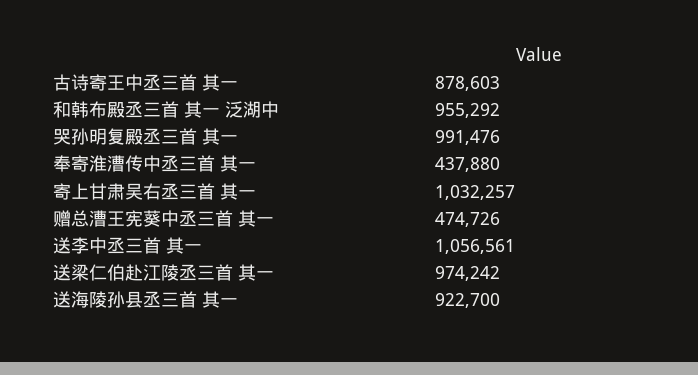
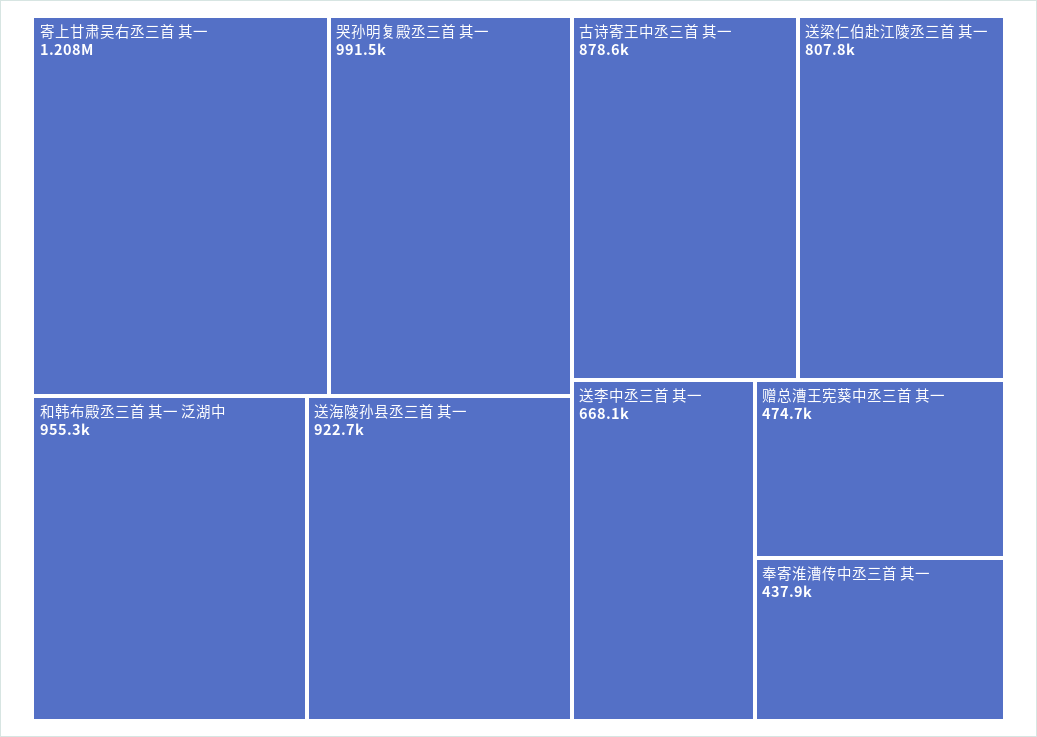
  {
    "古诗寄王中丞三首 其一": 878603,
    "和韩布殿丞三首 其一 泛湖中": 955292,
    "哭孙明复殿丞三首 其一": 991476,
    "奉寄淮漕传中丞三首 其一": 437880,
-   "寄上甘肃吴右丞三首 其一": 1032257,
+   "寄上甘肃吴右丞三首 其一": 1208000,
    "赠总漕王宪葵中丞三首 其一": 474726,
-   "送李中丞三首 其一": 1056561,
+   "送李中丞三首 其一": 668100,
-   "送梁仁伯赴江陵丞三首 其一": 974242,
+   "送梁仁伯赴江陵丞三首 其一": 807800,
    "送海陵孙县丞三首 其一": 922700
  }

